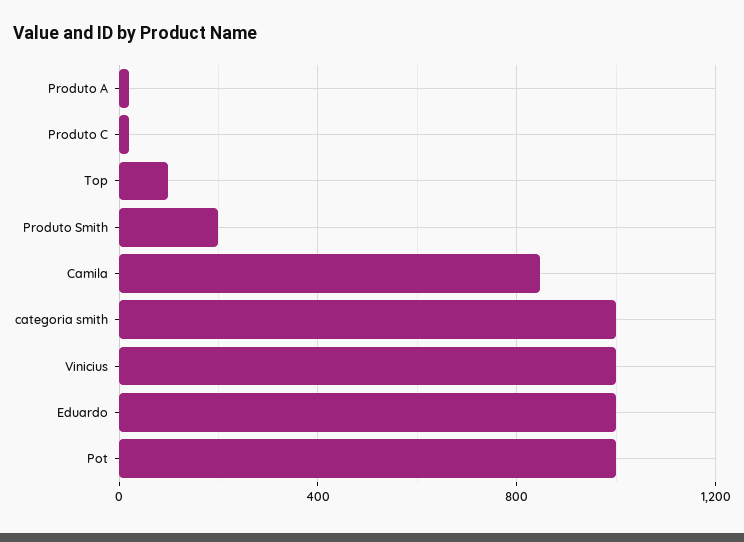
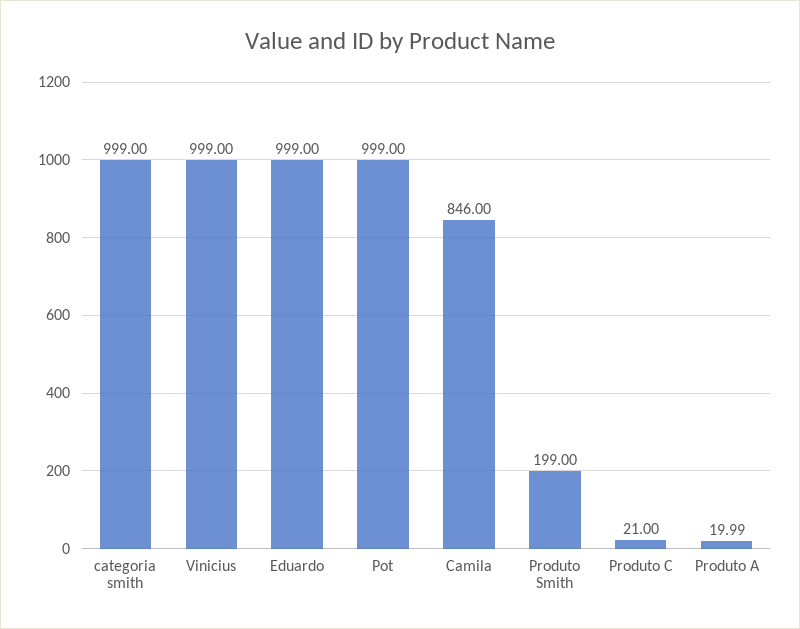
  {
    "Produto A": 19.99,
    "Produto C": 21,
-   "Top": 100,
    "Produto Smith": 199,
    "Camila": 846,
    "categoria smith": 999,
    "Vinicius": 999,
    "Eduardo": 999,
    "Pot": 999
  }

